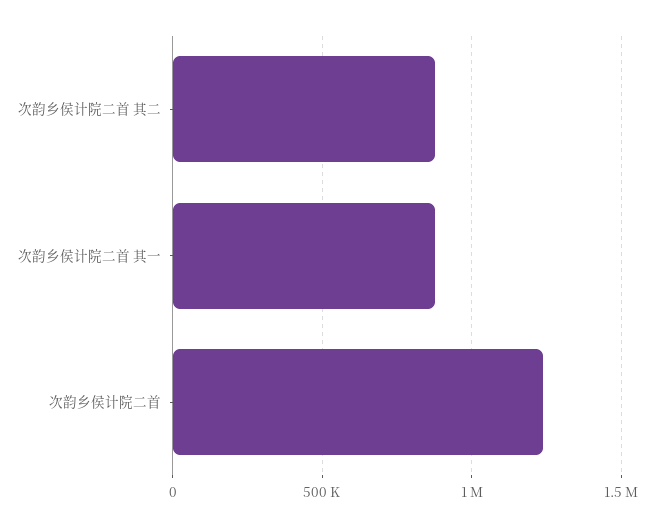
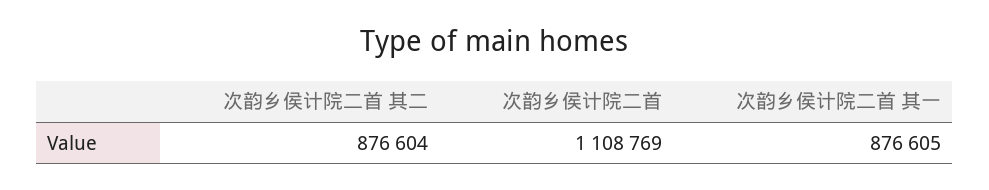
  {
    "次韵乡侯计院二首 其二": 876604,
    "次韵乡侯计院二首 其一": 876605,
-   "次韵乡侯计院二首": 1250000
+   "次韵乡侯计院二首": 1108769
  }

